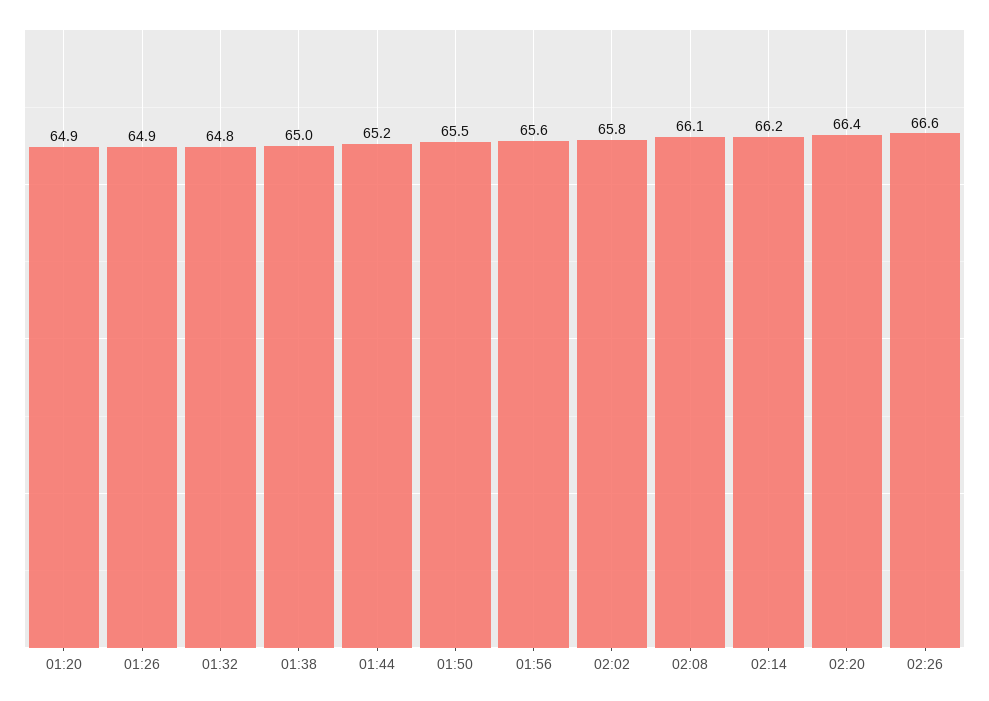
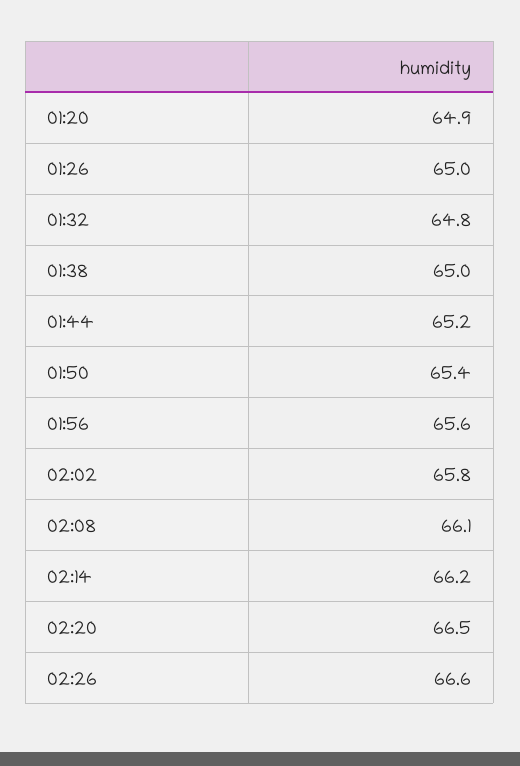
  {
    "01:20": 64.9,
-   "01:26": 64.9,
+   "01:26": 65,
    "01:32": 64.8,
    "01:38": 65,
    "01:44": 65.2,
-   "01:50": 65.5,
+   "01:50": 65.4,
    "01:56": 65.6,
    "02:02": 65.8,
    "02:08": 66.1,
    "02:14": 66.2,
-   "02:20": 66.4,
+   "02:20": 66.5,
    "02:26": 66.6
  }

